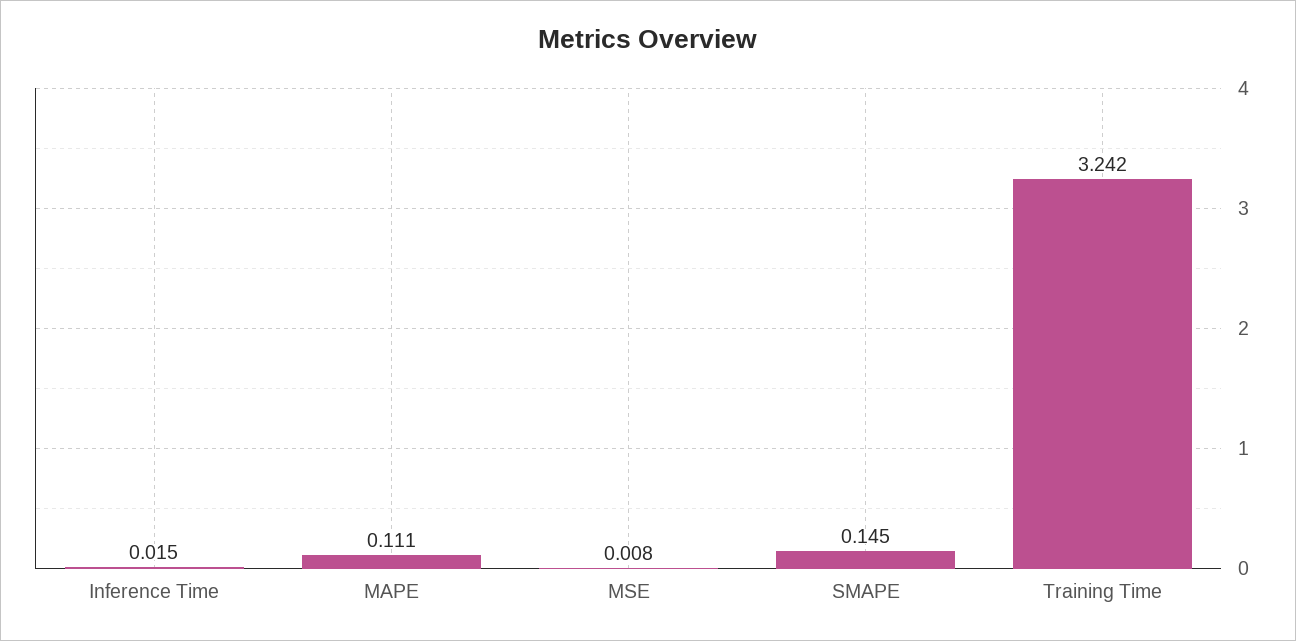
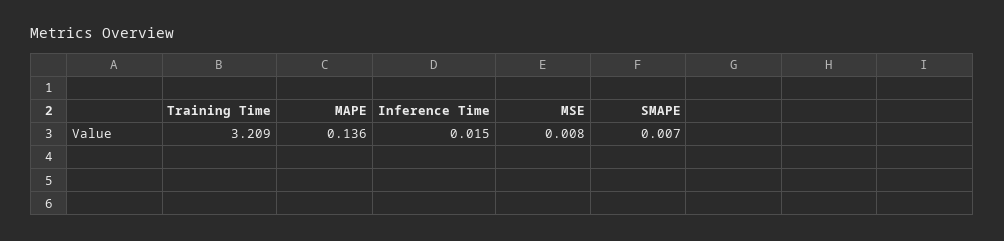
  {
    "Inference Time": 0.015,
-   "MAPE": 0.111,
+   "MAPE": 0.136,
    "MSE": 0.008,
-   "SMAPE": 0.145,
+   "SMAPE": 0.007,
-   "Training Time": 3.242
+   "Training Time": 3.209
  }

